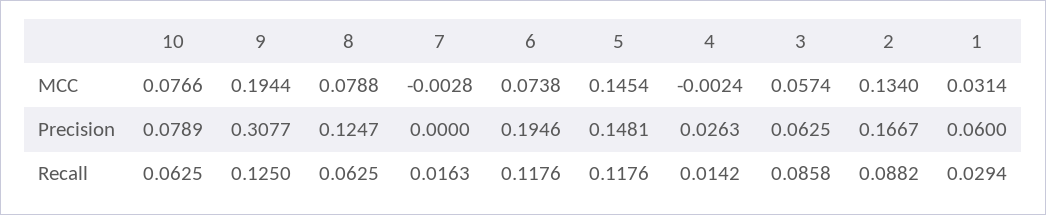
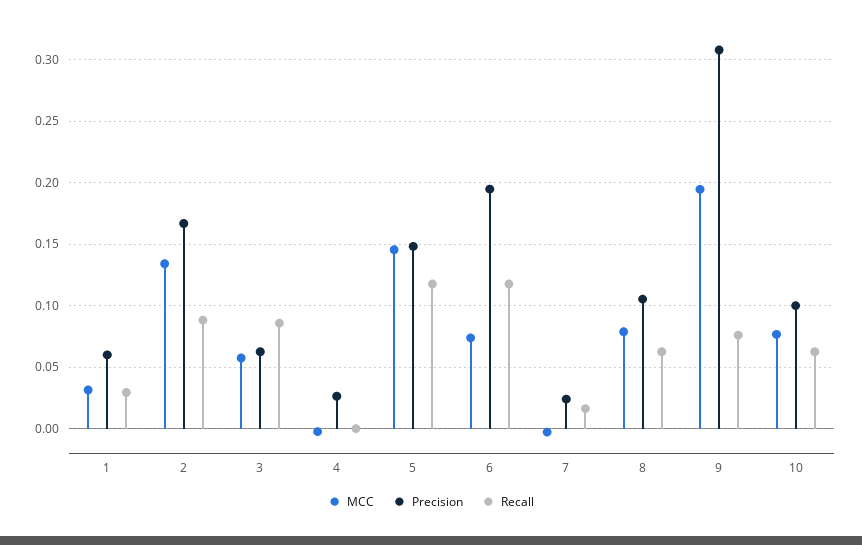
  {
    "MCC": {
      "10": 0.0766,
      "9": 0.1944,
      "8": 0.0788,
      "7": -0.0028,
      "6": 0.0738,
      "5": 0.1454,
      "4": -0.0024,
      "3": 0.0574,
      "2": 0.134,
      "1": 0.0314
    },
    "Precision": {
-     "10": 0.0789,
+     "10": 0.1,
      "9": 0.3077,
-     "8": 0.1247,
+     "8": 0.105,
-     "7": 0,
+     "7": 0.025,
      "6": 0.1946,
      "5": 0.1481,
      "4": 0.0263,
      "3": 0.0625,
      "2": 0.1667,
      "1": 0.06
    },
    "Recall": {
      "10": 0.0625,
-     "9": 0.125,
+     "9": 0.075,
      "8": 0.0625,
      "7": 0.0163,
      "6": 0.1176,
      "5": 0.1176,
-     "4": 0.0142,
+     "4": 0,
      "3": 0.0858,
      "2": 0.0882,
      "1": 0.0294
    }
  }

